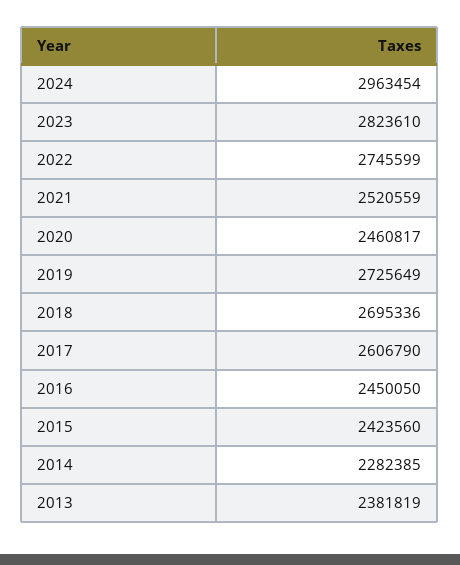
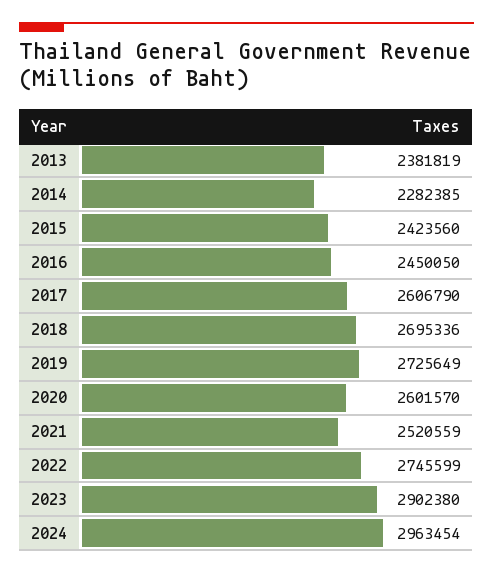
  {
    "2024": 2963454,
-   "2023": 2823610,
+   "2023": 2902380,
    "2022": 2745599,
    "2021": 2520559,
-   "2020": 2460817,
+   "2020": 2601570,
    "2019": 2725649,
    "2018": 2695336,
    "2017": 2606790,
    "2016": 2450050,
    "2015": 2423560,
    "2014": 2282385,
    "2013": 2381819
  }

